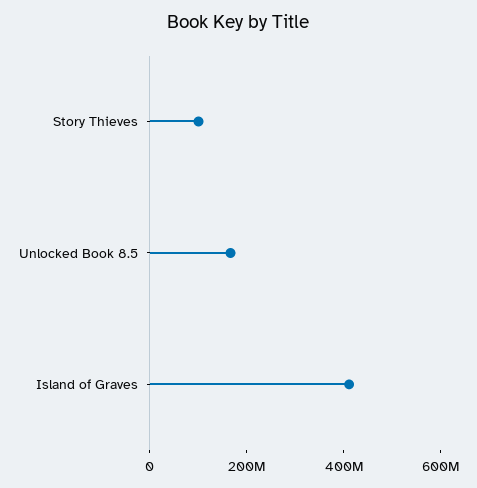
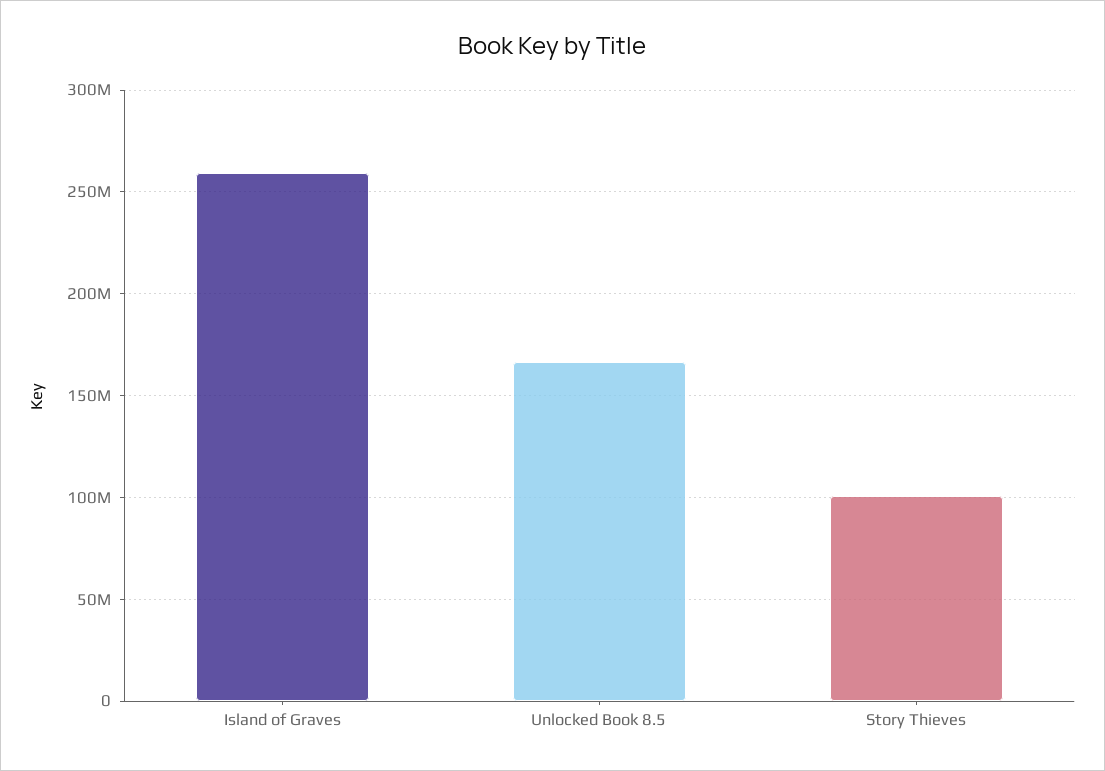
  {
    "Story Thieves": 100000000,
    "Unlocked Book 8.5": 165000000,
-   "Island of Graves": 400000000
+   "Island of Graves": 260000000
  }

